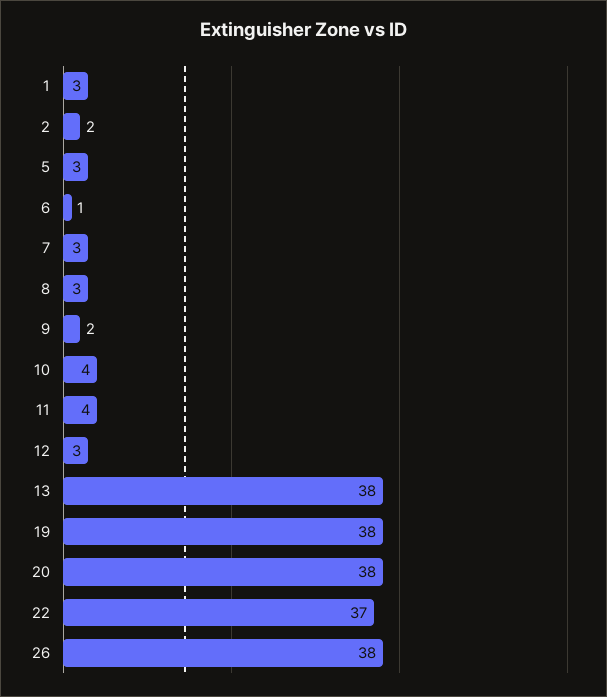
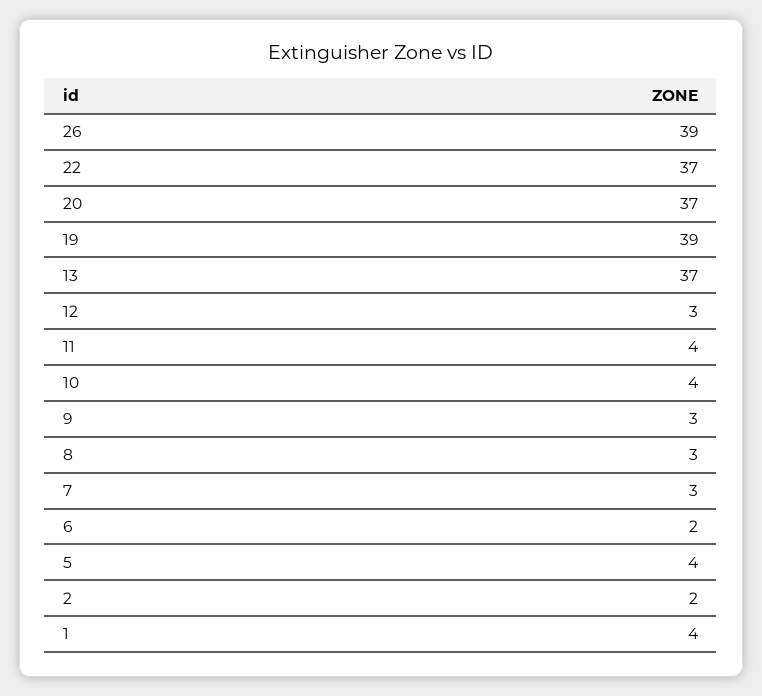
  {
-   "1": 3,
+   "1": 4,
    "2": 2,
-   "5": 3,
+   "5": 4,
-   "6": 1,
+   "6": 2,
    "7": 3,
    "8": 3,
-   "9": 2,
+   "9": 3,
    "10": 4,
    "11": 4,
    "12": 3,
-   "13": 38,
+   "13": 37,
-   "19": 38,
+   "19": 39,
-   "20": 38,
+   "20": 37,
    "22": 37,
-   "26": 38
+   "26": 39
  }

